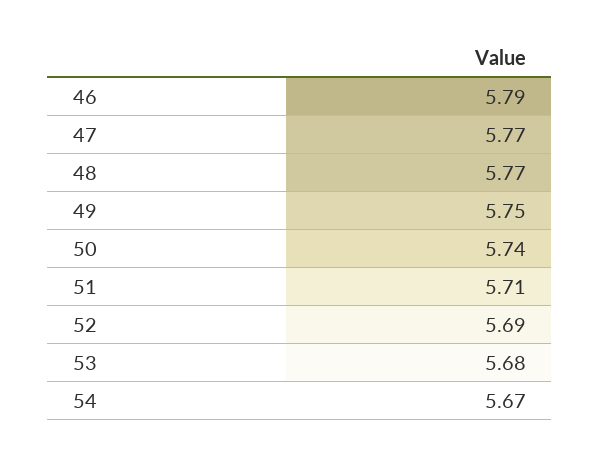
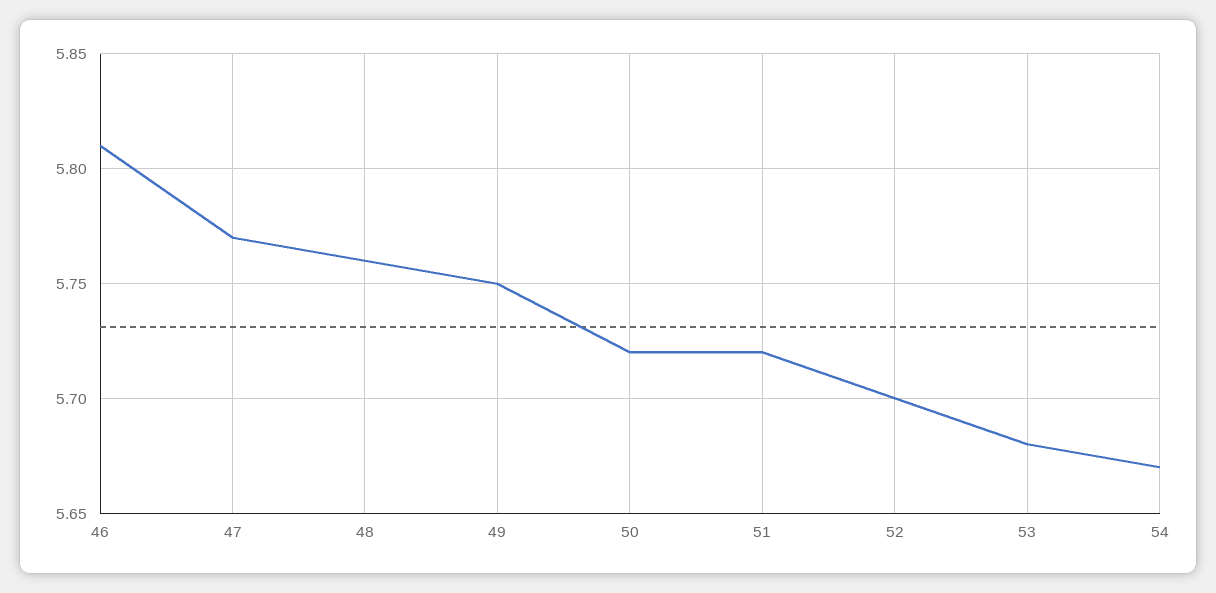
  {
-   "46": 5.79,
+   "46": 5.81,
    "47": 5.77,
-   "48": 5.77,
+   "48": 5.76,
    "49": 5.75,
-   "50": 5.74,
+   "50": 5.72,
-   "51": 5.71,
+   "51": 5.72,
-   "52": 5.69,
+   "52": 5.7,
    "53": 5.68,
    "54": 5.67
  }

